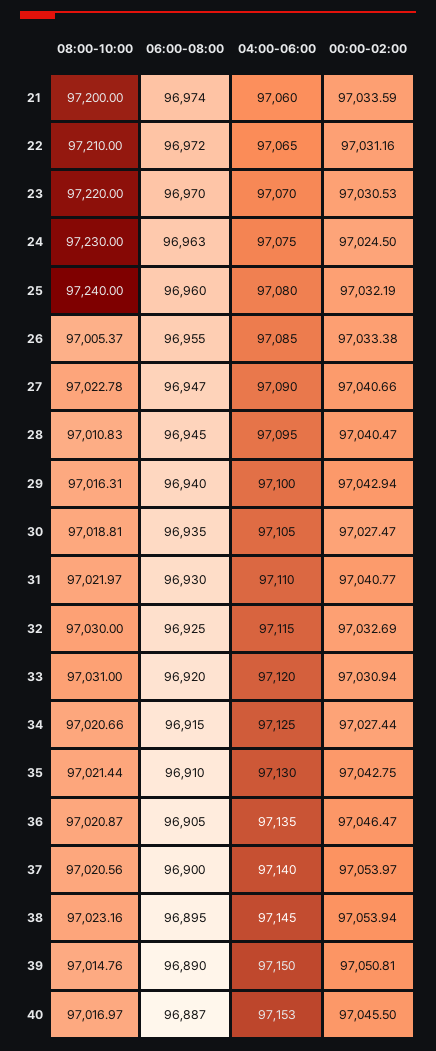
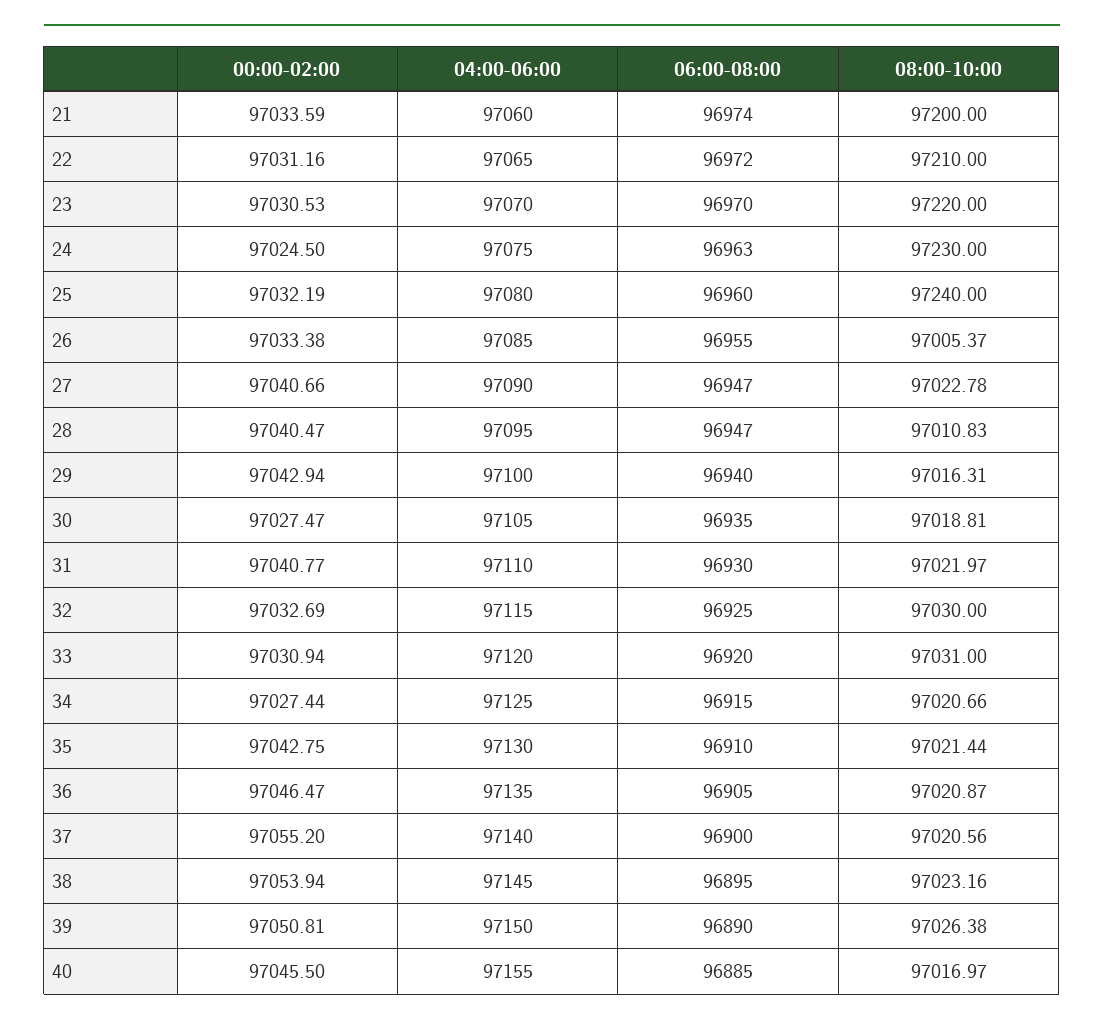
  {
    "08:00-10:00": {
      "21": 97200,
      "22": 97210,
      "23": 97220,
      "24": 97230,
      "25": 97240,
      "26": 97005.37,
      "27": 97022.78,
      "28": 97010.83,
      "29": 97016.31,
      "30": 97018.81,
      "31": 97021.97,
      "32": 97030,
      "33": 97031,
      "34": 97020.66,
      "35": 97021.44,
      "36": 97020.87,
      "37": 97020.56,
      "38": 97023.16,
-     "39": 97014.76,
+     "39": 97026.38,
      "40": 97016.97
    },
    "06:00-08:00": {
      "21": 96974,
      "22": 96972,
      "23": 96970,
      "24": 96963,
      "25": 96960,
      "26": 96955,
      "27": 96947,
-     "28": 96945,
+     "28": 96947,
      "29": 96940,
      "30": 96935,
      "31": 96930,
      "32": 96925,
      "33": 96920,
      "34": 96915,
      "35": 96910,
      "36": 96905,
      "37": 96900,
      "38": 96895,
      "39": 96890,
-     "40": 96887
+     "40": 96885
    },
    "04:00-06:00": {
      "21": 97060,
      "22": 97065,
      "23": 97070,
      "24": 97075,
      "25": 97080,
      "26": 97085,
      "27": 97090,
      "28": 97095,
      "29": 97100,
      "30": 97105,
      "31": 97110,
      "32": 97115,
      "33": 97120,
      "34": 97125,
      "35": 97130,
      "36": 97135,
      "37": 97140,
      "38": 97145,
      "39": 97150,
-     "40": 97153
+     "40": 97155
    },
    "00:00-02:00": {
      "21": 97033.59,
      "22": 97031.16,
      "23": 97030.53,
      "24": 97024.5,
      "25": 97032.19,
      "26": 97033.38,
      "27": 97040.66,
      "28": 97040.47,
      "29": 97042.94,
      "30": 97027.47,
      "31": 97040.77,
      "32": 97032.69,
      "33": 97030.94,
      "34": 97027.44,
      "35": 97042.75,
      "36": 97046.47,
-     "37": 97053.97,
+     "37": 97055.2,
      "38": 97053.94,
      "39": 97050.81,
      "40": 97045.5
    }
  }

